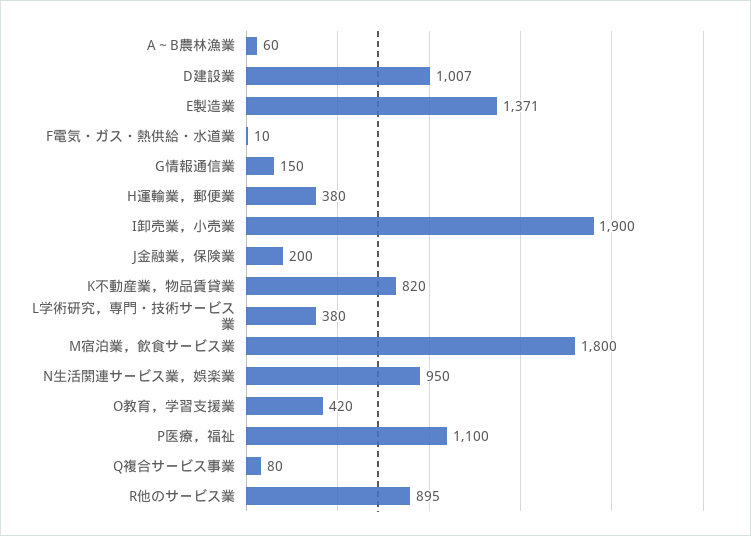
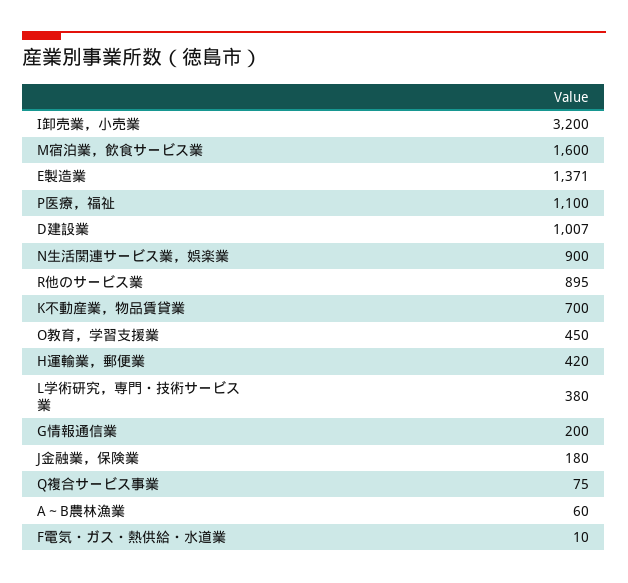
  {
    "A～B農林漁業": 60,
    "D建設業": 1007,
    "E製造業": 1371,
    "F電気・ガス・熱供給・水道業": 10,
-   "G情報通信業": 150,
+   "G情報通信業": 200,
-   "H運輸業，郵便業": 380,
+   "H運輸業，郵便業": 420,
-   "I卸売業，小売業": 1900,
+   "I卸売業，小売業": 3200,
-   "J金融業，保険業": 200,
+   "J金融業，保険業": 180,
-   "K不動産業，物品賃貸業": 820,
+   "K不動産業，物品賃貸業": 700,
    "L学術研究，専門・技術サービス業": 380,
-   "M宿泊業，飲食サービス業": 1800,
+   "M宿泊業，飲食サービス業": 1600,
-   "N生活関連サービス業，娯楽業": 950,
+   "N生活関連サービス業，娯楽業": 900,
-   "O教育，学習支援業": 420,
+   "O教育，学習支援業": 450,
    "P医療，福祉": 1100,
-   "Q複合サービス事業": 80,
+   "Q複合サービス事業": 75,
    "R他のサービス業": 895
  }

